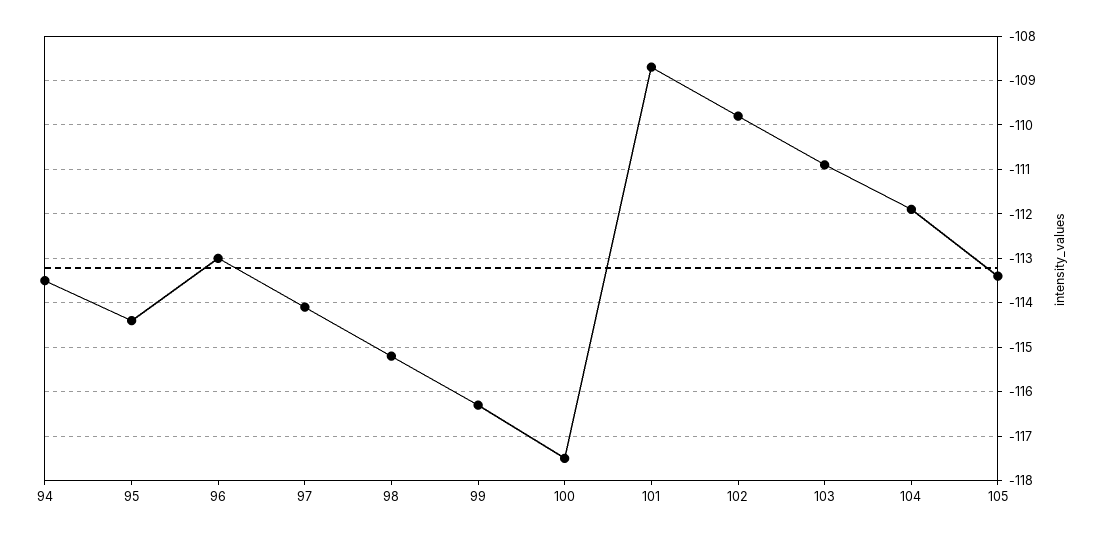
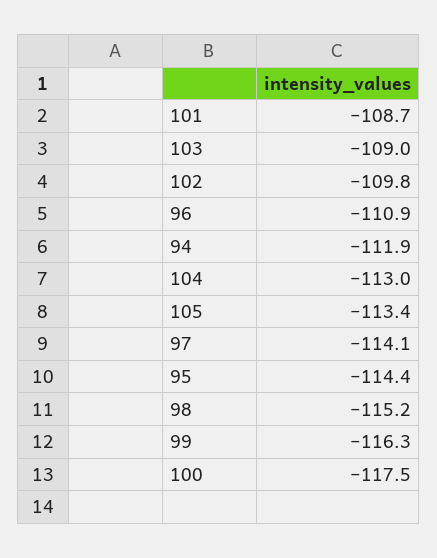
  {
-   "94": -113.5,
+   "94": -111.9,
    "95": -114.4,
-   "96": -113,
+   "96": -110.9,
    "97": -114.1,
    "98": -115.2,
    "99": -116.3,
    "100": -117.5,
    "101": -108.7,
    "102": -109.8,
-   "103": -111,
+   "103": -109,
-   "104": -112,
+   "104": -113,
    "105": -113.4
  }

